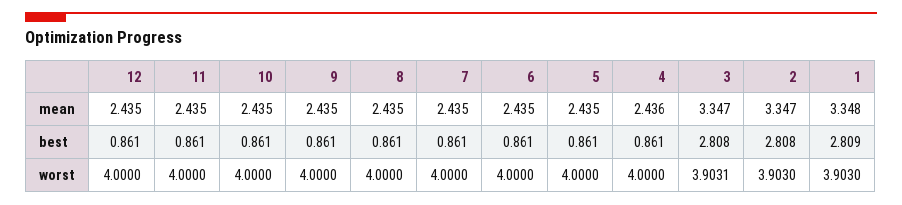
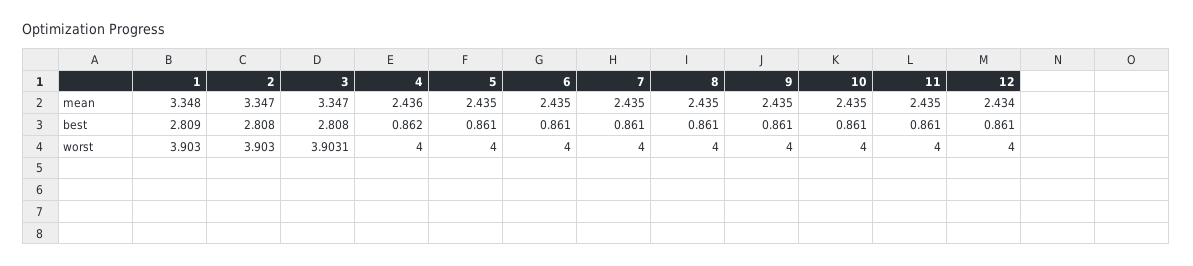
  {
    "12": {
-     "mean": 2.435,
+     "mean": 2.434,
      "best": 0.861,
      "worst": 4
    },
    "11": {
      "mean": 2.435,
      "best": 0.861,
      "worst": 4
    },
    "10": {
      "mean": 2.435,
      "best": 0.861,
      "worst": 4
    },
    "9": {
      "mean": 2.435,
      "best": 0.861,
      "worst": 4
    },
    "8": {
      "mean": 2.435,
      "best": 0.861,
      "worst": 4
    },
    "7": {
      "mean": 2.435,
      "best": 0.861,
      "worst": 4
    },
    "6": {
      "mean": 2.435,
      "best": 0.861,
      "worst": 4
    },
    "5": {
      "mean": 2.435,
      "best": 0.861,
      "worst": 4
    },
    "4": {
      "mean": 2.436,
-     "best": 0.861,
+     "best": 0.862,
      "worst": 4
    },
    "3": {
      "mean": 3.347,
      "best": 2.808,
      "worst": 3.9031
    },
    "2": {
      "mean": 3.347,
      "best": 2.808,
      "worst": 3.903
    },
    "1": {
      "mean": 3.348,
      "best": 2.809,
      "worst": 3.903
    }
  }

